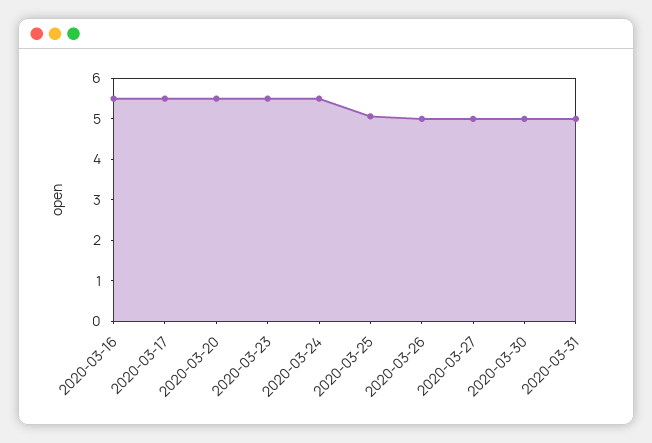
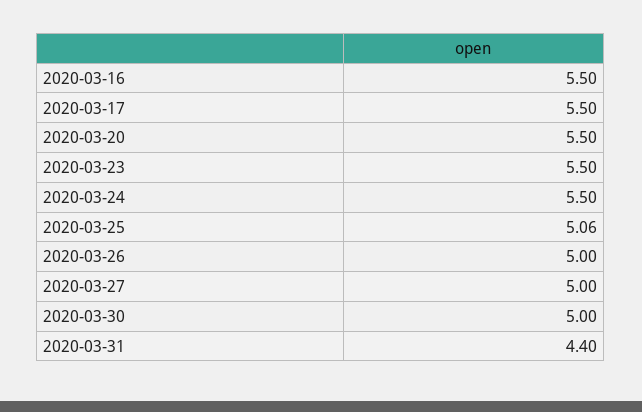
  {
    "2020-03-16": 5.5,
    "2020-03-17": 5.5,
    "2020-03-20": 5.5,
    "2020-03-23": 5.5,
    "2020-03-24": 5.5,
    "2020-03-25": 5.06,
    "2020-03-26": 5,
    "2020-03-27": 5,
    "2020-03-30": 5,
-   "2020-03-31": 5
+   "2020-03-31": 4.4
  }

